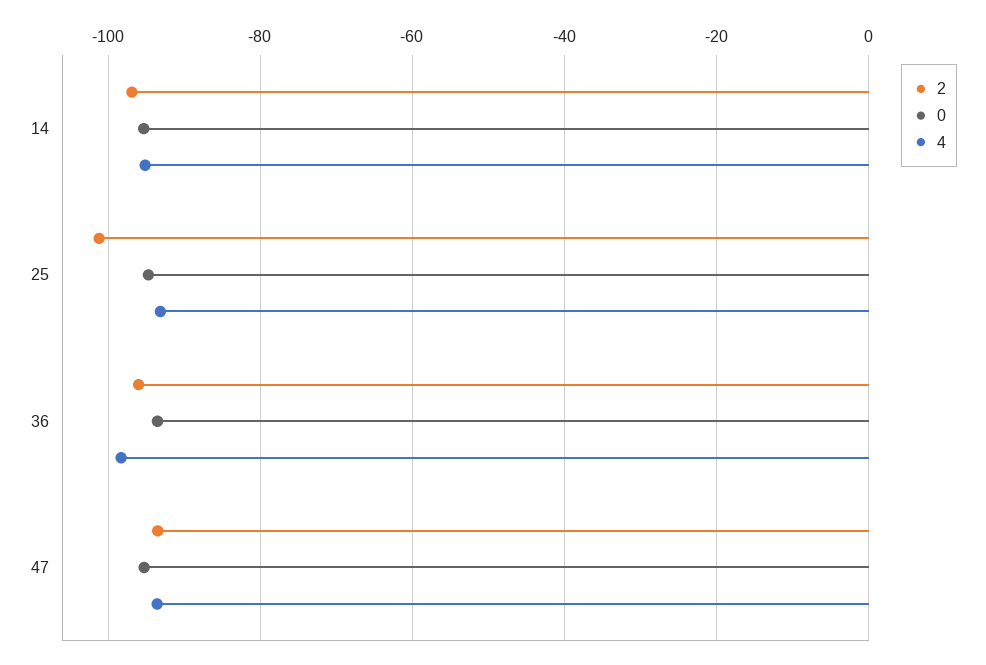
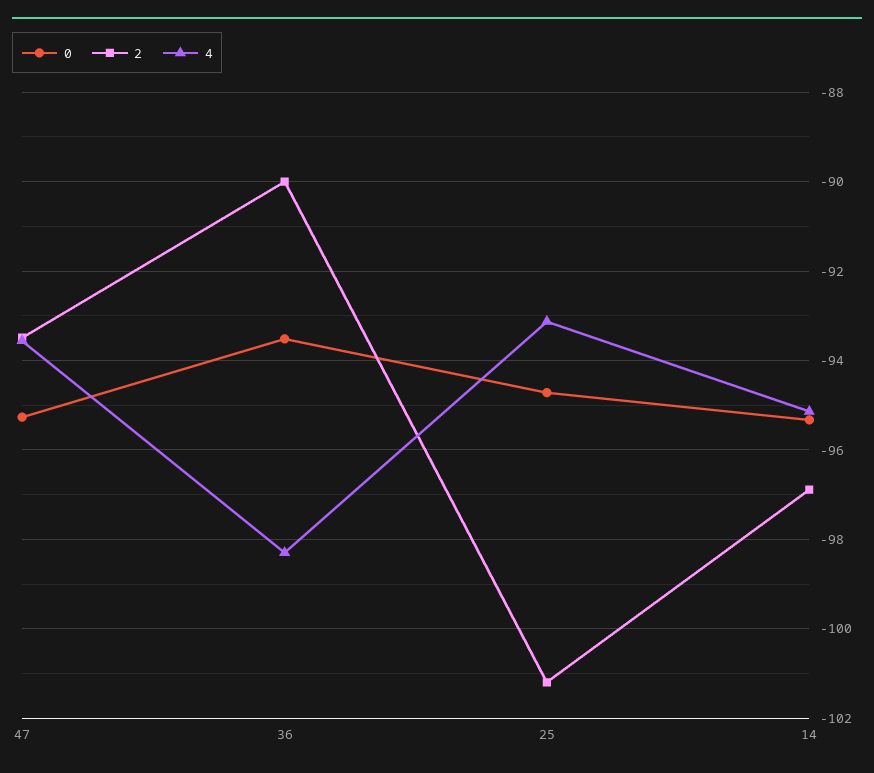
  {
    "2": {
      "14": -96.8,
      "25": -101.2,
-     "36": -96,
+     "36": -90,
      "47": -93.4
    },
    "0": {
      "14": -95.4,
      "25": -94.8,
      "36": -93.6,
      "47": -95.2
    },
    "4": {
      "14": -95.2,
      "25": -93.2,
      "36": -98.4,
      "47": -93.6
    }
  }

